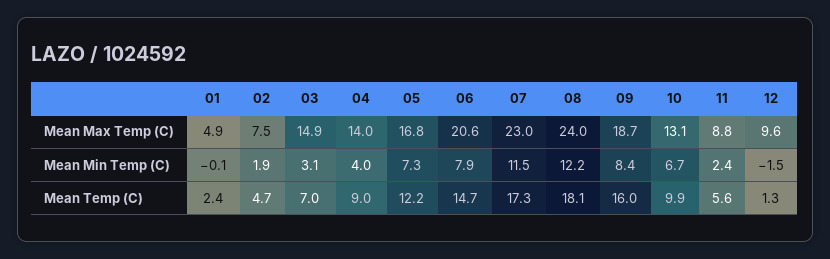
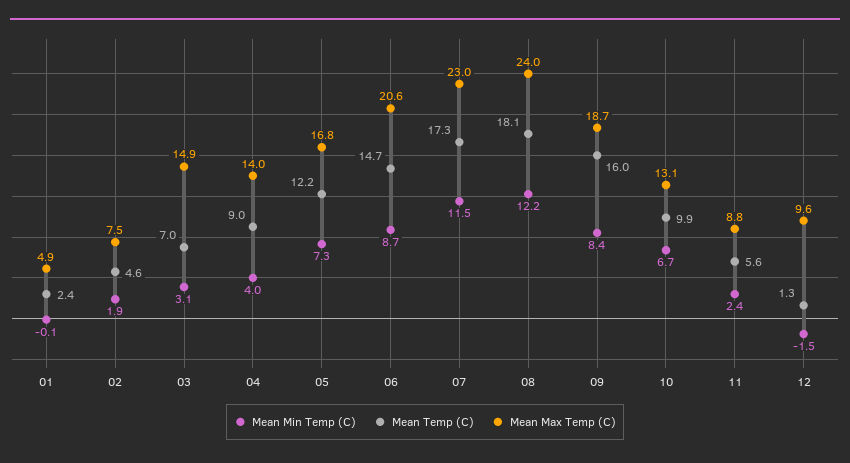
  {
    "Mean Max Temp (C)": {
      "01": 4.9,
      "02": 7.5,
      "03": 14.9,
      "04": 14,
      "05": 16.8,
      "06": 20.6,
      "07": 23,
      "08": 24,
      "09": 18.7,
      "10": 13.1,
      "11": 8.8,
      "12": 9.6
    },
    "Mean Min Temp (C)": {
      "01": -0.1,
      "02": 1.9,
      "03": 3.1,
      "04": 4,
      "05": 7.3,
-     "06": 7.9,
+     "06": 8.7,
      "07": 11.5,
      "08": 12.2,
      "09": 8.4,
      "10": 6.7,
      "11": 2.4,
      "12": -1.5
    },
    "Mean Temp (C)": {
      "01": 2.4,
-     "02": 4.7,
+     "02": 4.6,
      "03": 7,
      "04": 9,
      "05": 12.2,
      "06": 14.7,
      "07": 17.3,
      "08": 18.1,
      "09": 16,
      "10": 9.9,
      "11": 5.6,
      "12": 1.3
    }
  }

